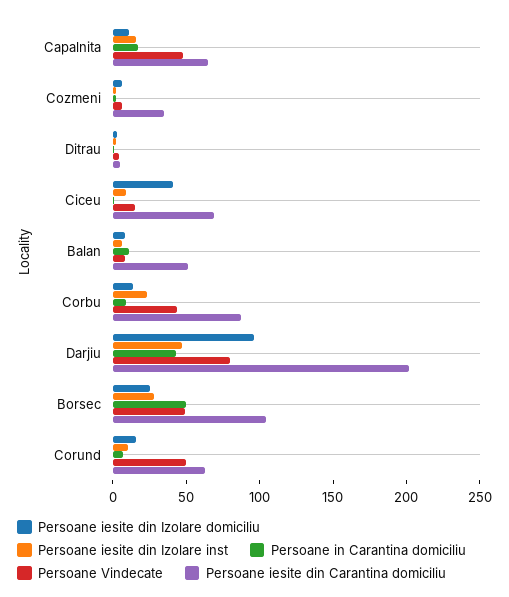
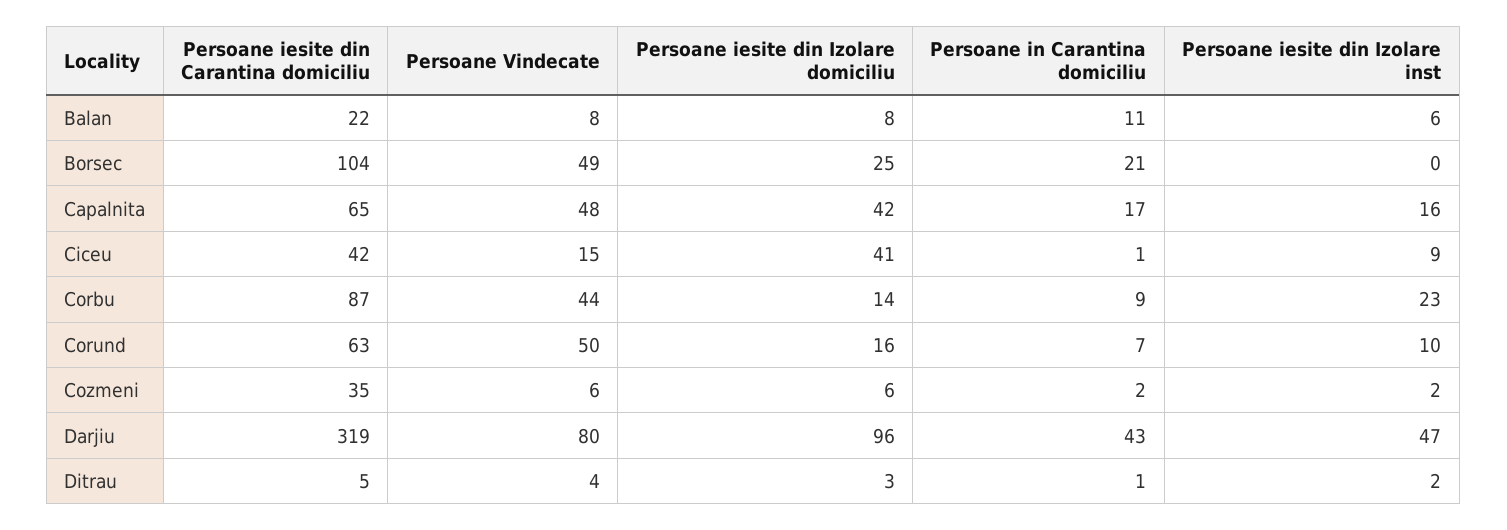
  {
    "Persoane iesite din Izolare domiciliu": {
-     "Capalnita": 10,
+     "Capalnita": 42,
      "Cozmeni": 6,
      "Ditrau": 3,
      "Ciceu": 41,
      "Balan": 8,
      "Corbu": 14,
      "Darjiu": 96,
      "Borsec": 25,
      "Corund": 16
    },
    "Persoane iesite din Izolare inst": {
      "Capalnita": 16,
      "Cozmeni": 2,
      "Ditrau": 2,
      "Ciceu": 9,
      "Balan": 6,
      "Corbu": 23,
      "Darjiu": 47,
-     "Borsec": 30,
+     "Borsec": 0,
      "Corund": 10
    },
    "Persoane in Carantina domiciliu": {
      "Capalnita": 17,
      "Cozmeni": 2,
      "Ditrau": 1,
      "Ciceu": 1,
      "Balan": 11,
      "Corbu": 9,
      "Darjiu": 43,
-     "Borsec": 50,
+     "Borsec": 21,
      "Corund": 7
    },
    "Persoane Vindecate": {
      "Capalnita": 48,
      "Cozmeni": 6,
      "Ditrau": 4,
      "Ciceu": 15,
      "Balan": 8,
      "Corbu": 44,
      "Darjiu": 80,
      "Borsec": 49,
      "Corund": 50
    },
    "Persoane iesite din Carantina domiciliu": {
      "Capalnita": 65,
      "Cozmeni": 35,
      "Ditrau": 5,
-     "Ciceu": 70,
+     "Ciceu": 42,
-     "Balan": 50,
+     "Balan": 22,
      "Corbu": 87,
-     "Darjiu": 200,
+     "Darjiu": 319,
      "Borsec": 104,
      "Corund": 63
    }
  }

